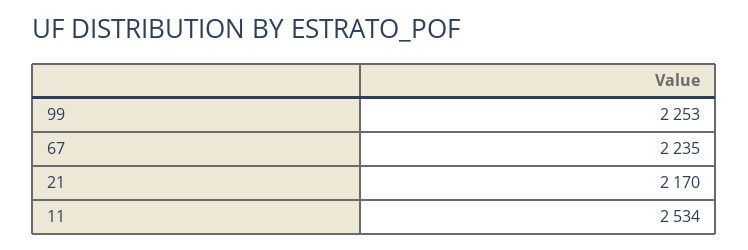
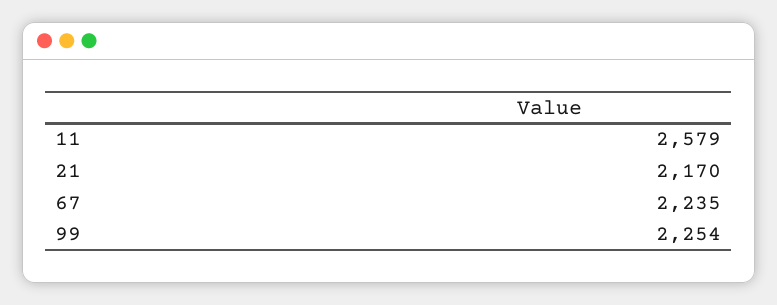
  {
-   "99": 2253,
+   "99": 2254,
    "67": 2235,
    "21": 2170,
-   "11": 2534
+   "11": 2579
  }

